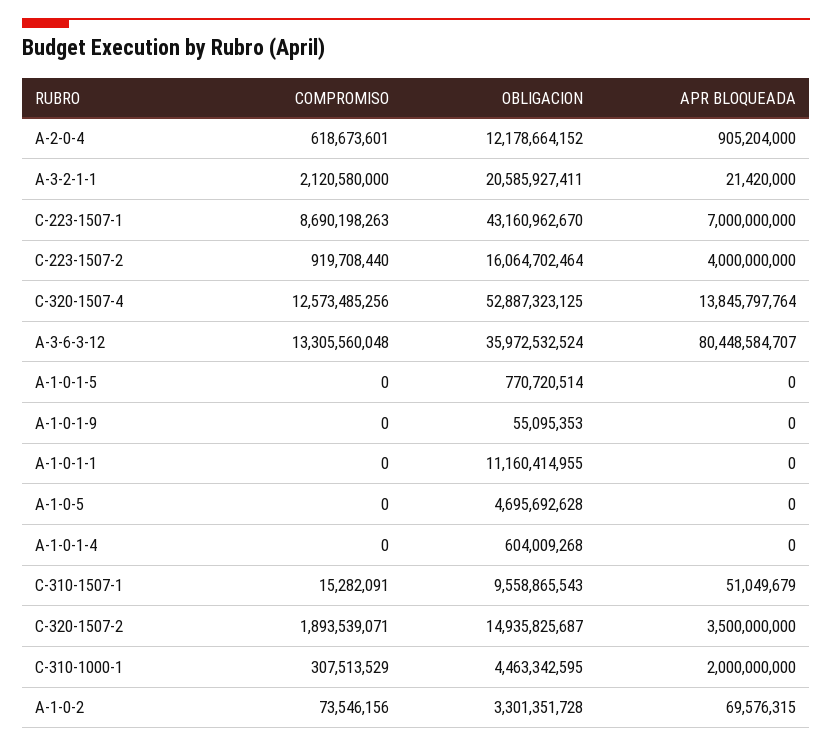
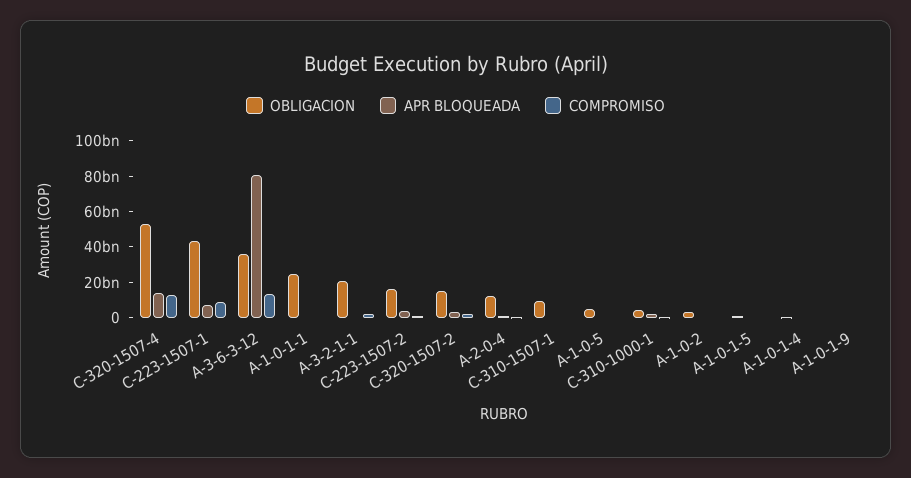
  {
    "COMPROMISO": {
      "A-2-0-4": 618673601,
      "A-3-2-1-1": 2120580000,
      "C-223-1507-1": 8690198263,
      "C-223-1507-2": 919708440,
      "C-320-1507-4": 12573485256,
      "A-3-6-3-12": 13305560048,
      "A-1-0-1-5": 0,
      "A-1-0-1-9": 0,
      "A-1-0-1-1": 0,
      "A-1-0-5": 0,
      "A-1-0-1-4": 0,
      "C-310-1507-1": 15282091,
      "C-320-1507-2": 1893539071,
      "C-310-1000-1": 307513529,
      "A-1-0-2": 73546156
    },
    "OBLIGACION": {
      "A-2-0-4": 12178664152,
      "A-3-2-1-1": 20585927411,
      "C-223-1507-1": 43160962670,
      "C-223-1507-2": 16064702464,
      "C-320-1507-4": 52887323125,
      "A-3-6-3-12": 35972532524,
      "A-1-0-1-5": 770720514,
      "A-1-0-1-9": 55095353,
-     "A-1-0-1-1": 11160414955,
+     "A-1-0-1-1": 25000000000,
      "A-1-0-5": 4695692628,
      "A-1-0-1-4": 604009268,
      "C-310-1507-1": 9558865543,
      "C-320-1507-2": 14935825687,
      "C-310-1000-1": 4463342595,
      "A-1-0-2": 3301351728
    },
    "APR BLOQUEADA": {
      "A-2-0-4": 905204000,
      "A-3-2-1-1": 21420000,
      "C-223-1507-1": 7000000000,
      "C-223-1507-2": 4000000000,
      "C-320-1507-4": 13845797764,
      "A-3-6-3-12": 80448584707,
      "A-1-0-1-5": 0,
      "A-1-0-1-9": 0,
      "A-1-0-1-1": 0,
      "A-1-0-5": 0,
      "A-1-0-1-4": 0,
      "C-310-1507-1": 51049679,
      "C-320-1507-2": 3500000000,
      "C-310-1000-1": 2000000000,
      "A-1-0-2": 69576315
    }
  }

